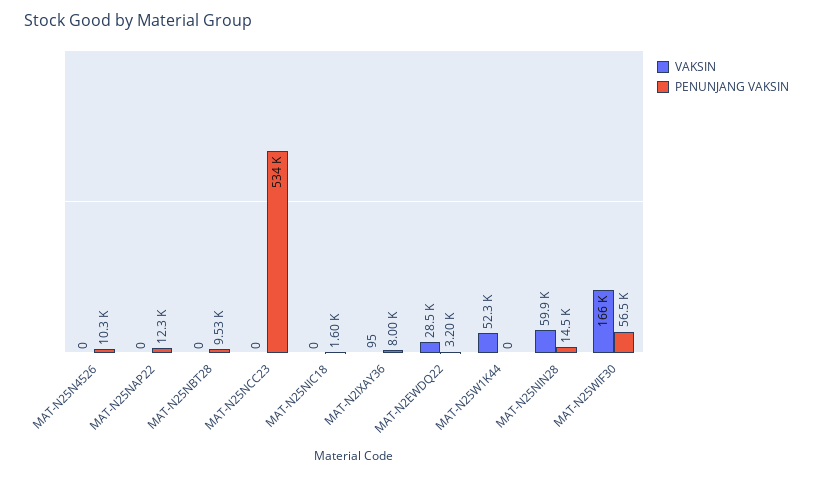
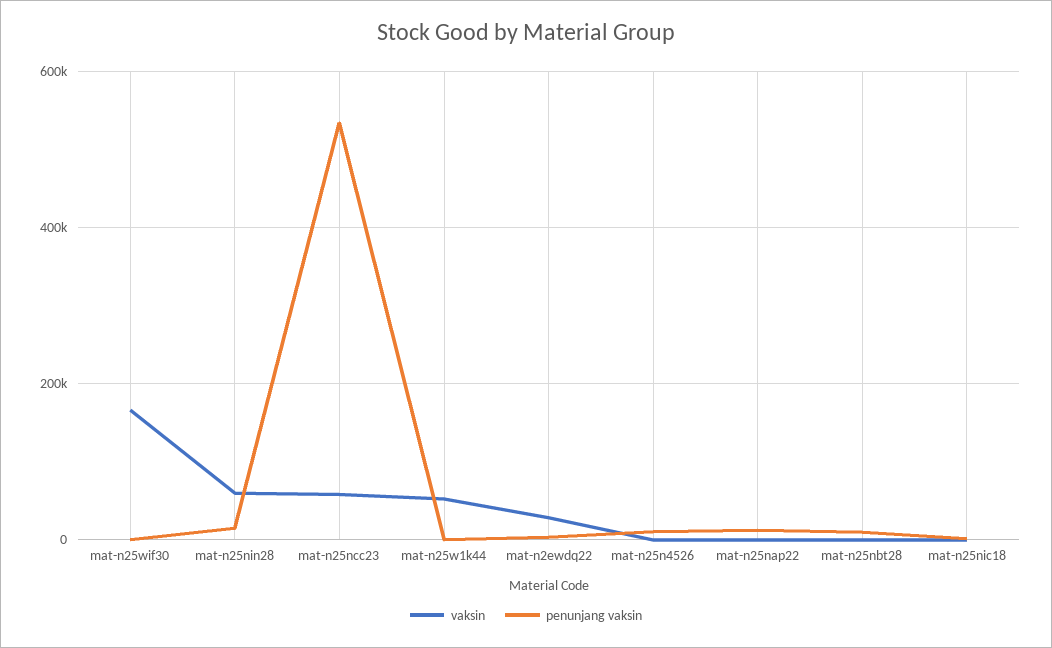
  {
    "VAKSIN": {
      "MAT-N25N4526": 0,
      "MAT-N25NAP22": 0,
      "MAT-N25NBT28": 0,
-     "MAT-N25NCC23": 0,
+     "MAT-N25NCC23": 60000,
      "MAT-N25NIC18": 0,
-     "MAT-N2IXAY36": 95,
      "MAT-N2EWDQ22": 28500,
      "MAT-N25W1K44": 52300,
      "MAT-N25NIN28": 59900,
      "MAT-N25WIF30": 166000
    },
    "PENUNJANG VAKSIN": {
      "MAT-N25N4526": 10300,
      "MAT-N25NAP22": 12300,
      "MAT-N25NBT28": 9530,
      "MAT-N25NCC23": 534000,
      "MAT-N25NIC18": 1600,
-     "MAT-N2IXAY36": 8000,
      "MAT-N2EWDQ22": 3200,
      "MAT-N25W1K44": 0,
      "MAT-N25NIN28": 14500,
-     "MAT-N25WIF30": 56500
+     "MAT-N25WIF30": 0
    }
  }

